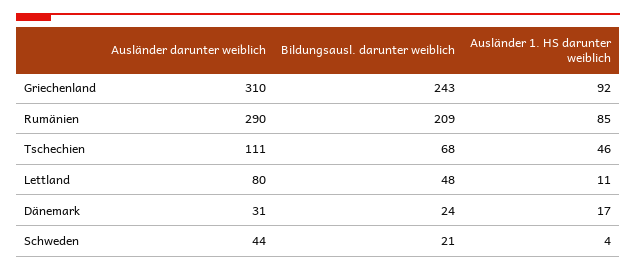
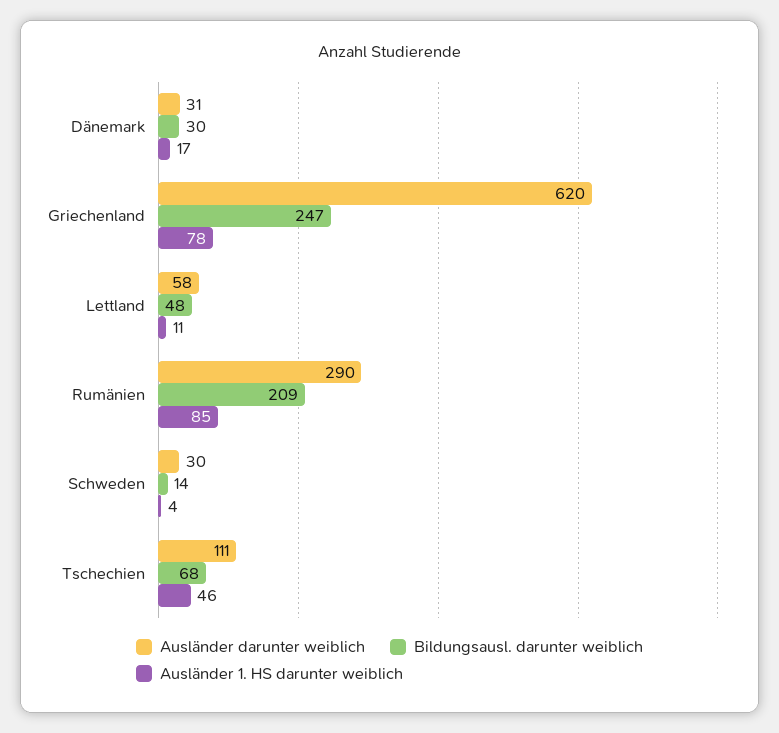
  {
    "Ausländer darunter weiblich": {
-     "Griechenland": 310,
+     "Griechenland": 620,
      "Rumänien": 290,
      "Tschechien": 111,
-     "Lettland": 80,
+     "Lettland": 58,
      "Dänemark": 31,
-     "Schweden": 44
+     "Schweden": 30
    },
    "Bildungsausl. darunter weiblich": {
-     "Griechenland": 243,
+     "Griechenland": 247,
      "Rumänien": 209,
      "Tschechien": 68,
      "Lettland": 48,
-     "Dänemark": 24,
+     "Dänemark": 30,
-     "Schweden": 21
+     "Schweden": 14
    },
    "Ausländer 1. HS darunter weiblich": {
-     "Griechenland": 92,
+     "Griechenland": 78,
      "Rumänien": 85,
      "Tschechien": 46,
      "Lettland": 11,
      "Dänemark": 17,
      "Schweden": 4
    }
  }

